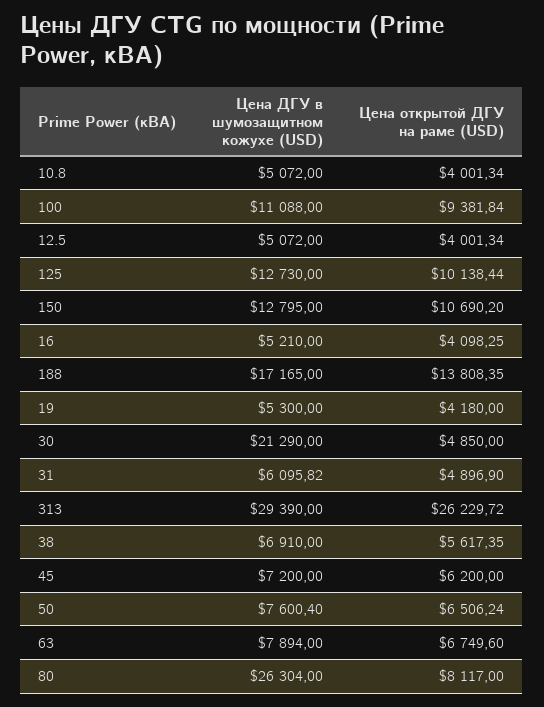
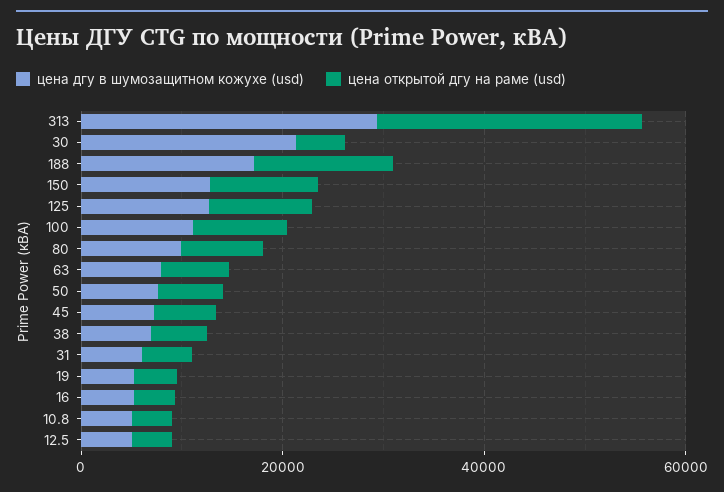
  {
    "Цена ДГУ в шумозащитном кожухе (USD)": {
      "10.8": 5072,
      "100": 11088,
      "12.5": 5072,
      "125": 12730,
      "150": 12795,
      "16": 5210,
      "188": 17165,
      "19": 5300,
      "30": 21290,
      "31": 6095.82,
      "313": 29390,
      "38": 6910,
      "45": 7200,
      "50": 7600.4,
      "63": 7894,
-     "80": 26304
+     "80": 10000
    },
    "Цена открытой ДГУ на раме (USD)": {
      "10.8": 4001.34,
      "100": 9381.84,
      "12.5": 4001.34,
      "125": 10138.44,
      "150": 10690.2,
      "16": 4098.25,
      "188": 13808.35,
      "19": 4180,
      "30": 4850,
      "31": 4896.9,
      "313": 26229.72,
      "38": 5617.35,
      "45": 6200,
      "50": 6506.24,
      "63": 6749.6,
      "80": 8117
    }
  }

